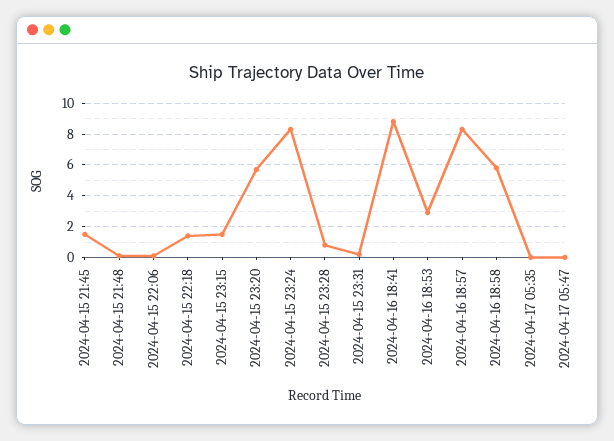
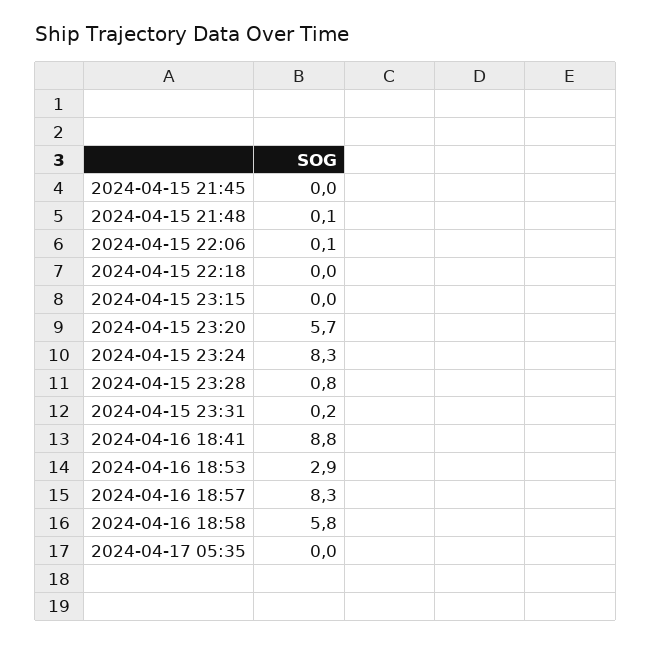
  {
-   "2024-04-15 21:45": 1.5,
+   "2024-04-15 21:45": 0,
    "2024-04-15 21:48": 0.1,
    "2024-04-15 22:06": 0.1,
-   "2024-04-15 22:18": 1.5,
+   "2024-04-15 22:18": 0,
-   "2024-04-15 23:15": 1.5,
+   "2024-04-15 23:15": 0,
    "2024-04-15 23:20": 5.7,
    "2024-04-15 23:24": 8.3,
    "2024-04-15 23:28": 0.8,
    "2024-04-15 23:31": 0.2,
    "2024-04-16 18:41": 8.8,
    "2024-04-16 18:53": 2.9,
    "2024-04-16 18:57": 8.3,
    "2024-04-16 18:58": 5.8,
-   "2024-04-17 05:35": 0,
+   "2024-04-17 05:35": 0
-   "2024-04-17 05:47": 0
  }

